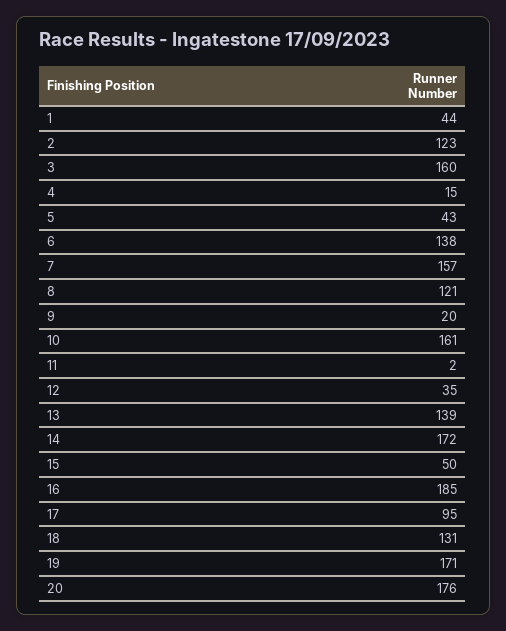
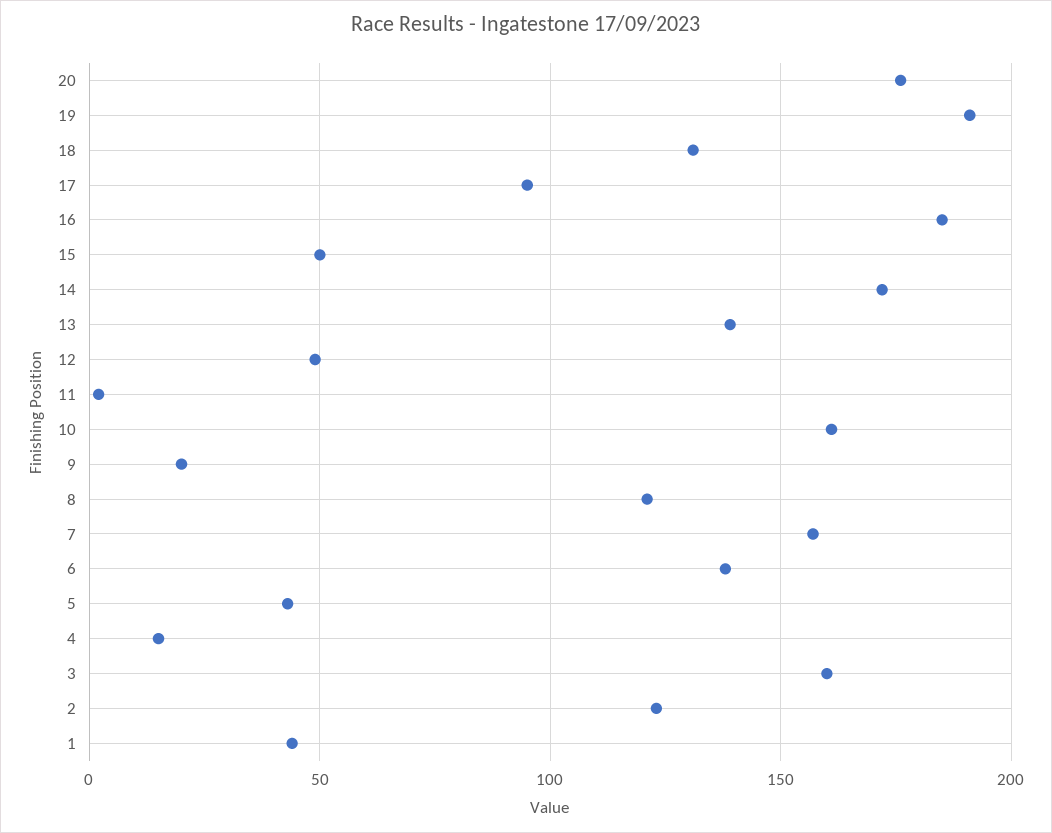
  {
    "1": 44,
    "2": 123,
    "3": 160,
    "4": 15,
    "5": 43,
    "6": 138,
    "7": 157,
    "8": 121,
    "9": 20,
    "10": 161,
    "11": 2,
-   "12": 35,
+   "12": 50,
    "13": 139,
    "14": 172,
    "15": 50,
    "16": 185,
    "17": 95,
    "18": 131,
-   "19": 171,
+   "19": 190,
    "20": 176
  }

